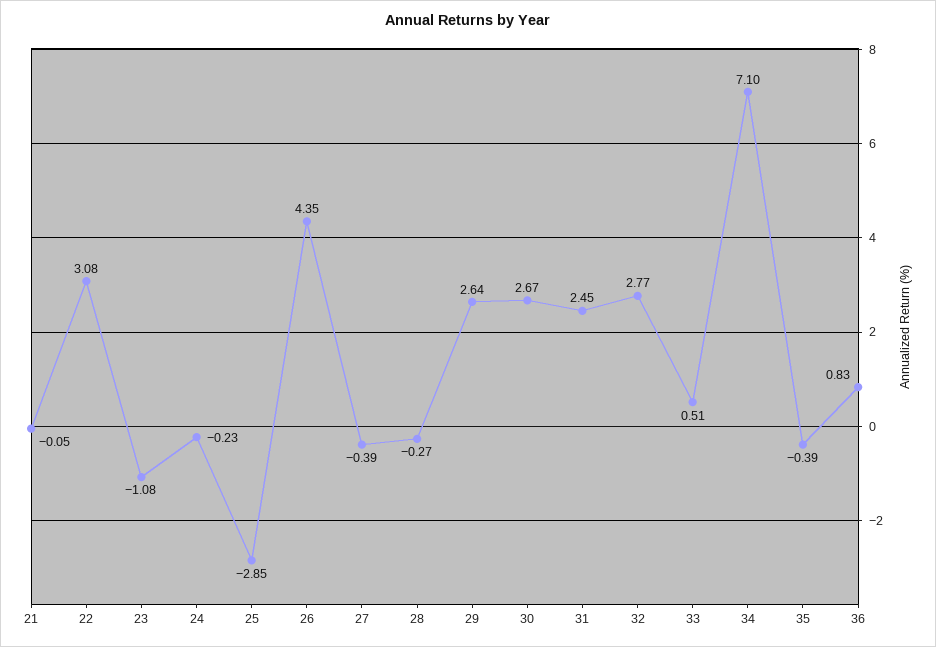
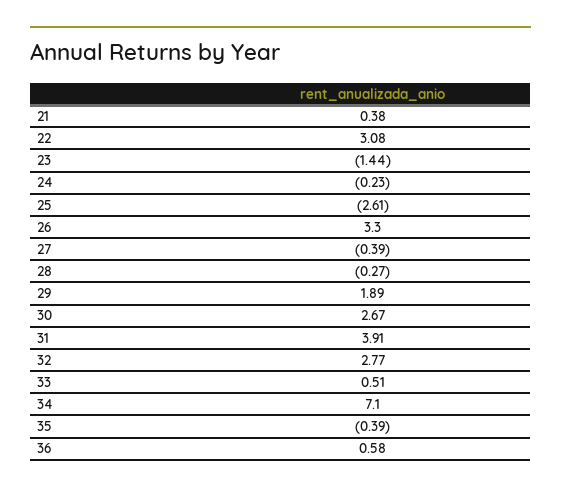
  {
-   "21": -0.05,
+   "21": 0.38,
    "22": 3.08,
-   "23": -1.08,
+   "23": -1.44,
    "24": -0.23,
-   "25": -2.85,
+   "25": -2.61,
-   "26": 4.35,
+   "26": 3.3,
    "27": -0.39,
    "28": -0.27,
-   "29": 2.64,
+   "29": 1.89,
    "30": 2.67,
-   "31": 2.45,
+   "31": 3.91,
    "32": 2.77,
    "33": 0.51,
    "34": 7.1,
    "35": -0.39,
-   "36": 0.83
+   "36": 0.58
  }

